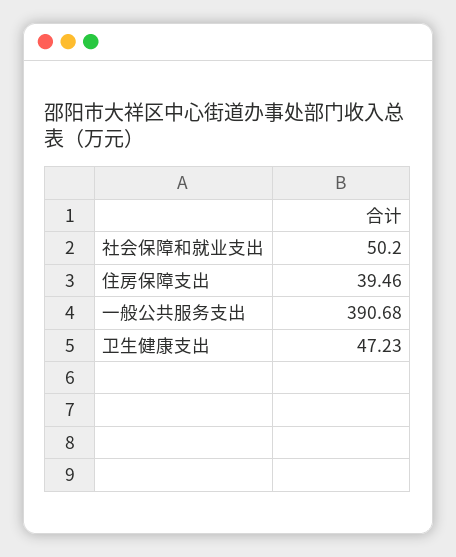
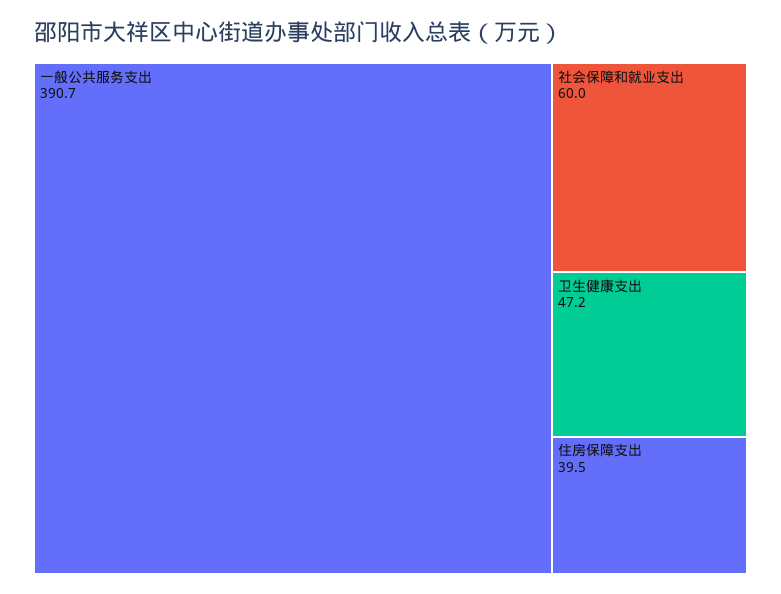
  {
-   "社会保障和就业支出": 50.2,
+   "社会保障和就业支出": 60,
    "住房保障支出": 39.46,
    "一般公共服务支出": 390.68,
    "卫生健康支出": 47.23
  }

